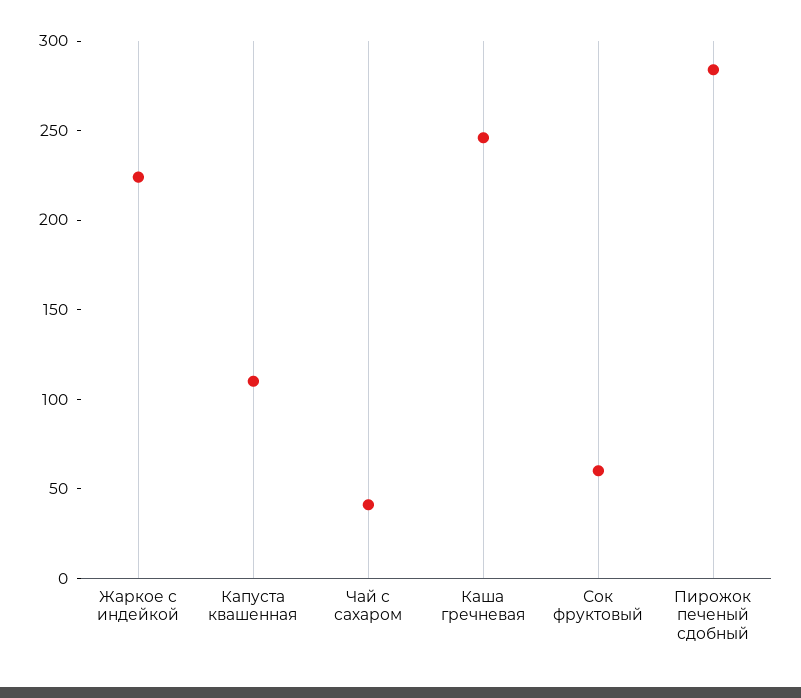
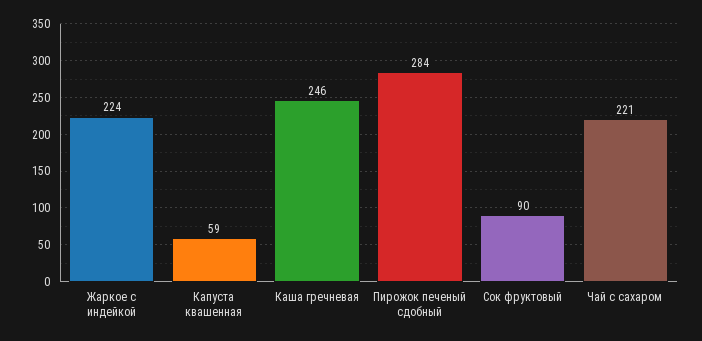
  {
    "Жаркое с индейкой": 224,
-   "Капуста квашенная": 110,
+   "Капуста квашенная": 59,
-   "Чай с сахаром": 40,
+   "Чай с сахаром": 221,
    "Каша гречневая": 246,
-   "Сок фруктовый": 60,
+   "Сок фруктовый": 90,
    "Пирожок печеный сдобный": 284
  }

